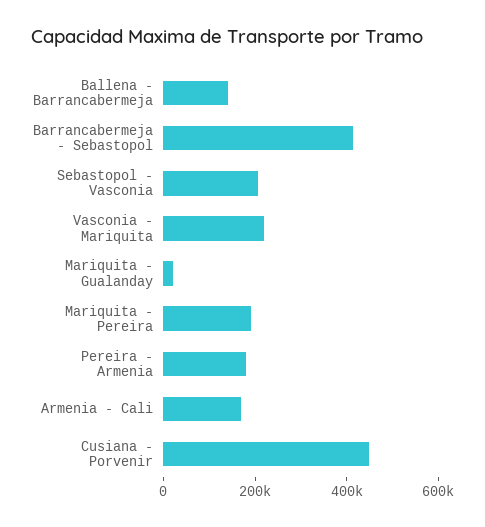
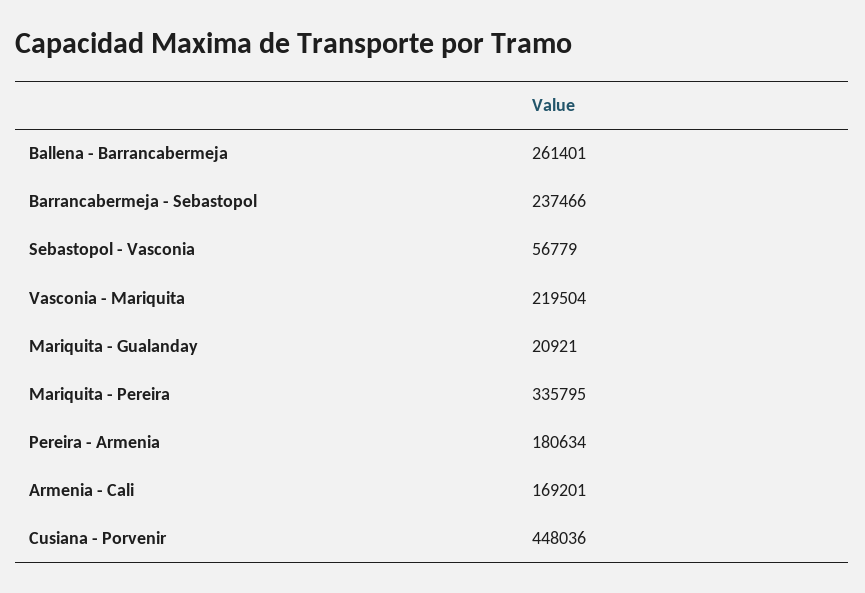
  {
-   "Ballena - Barrancabermeja": 150000,
+   "Ballena - Barrancabermeja": 261401,
-   "Barrancabermeja - Sebastopol": 400000,
+   "Barrancabermeja - Sebastopol": 237466,
-   "Sebastopol - Vasconia": 200000,
+   "Sebastopol - Vasconia": 56779,
    "Vasconia - Mariquita": 219504,
    "Mariquita - Gualanday": 20921,
-   "Mariquita - Pereira": 200000,
+   "Mariquita - Pereira": 335795,
    "Pereira - Armenia": 180634,
    "Armenia - Cali": 169201,
    "Cusiana - Porvenir": 448036
  }

